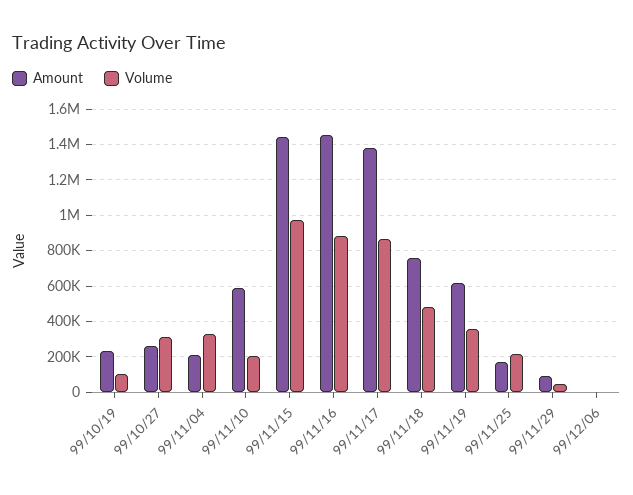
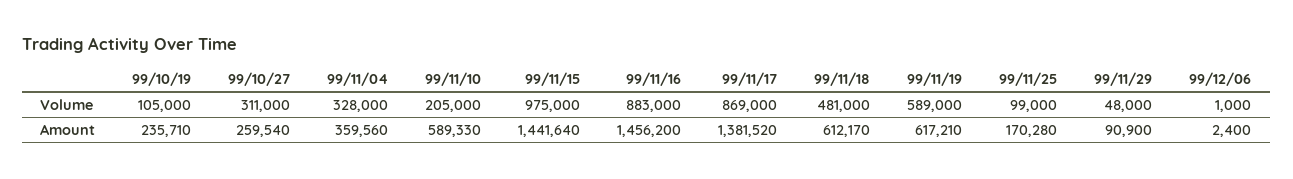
  {
    "Amount": {
      "99/10/19": 235710,
      "99/10/27": 259540,
-     "99/11/04": 200000,
+     "99/11/04": 359560,
      "99/11/10": 589330,
      "99/11/15": 1441640,
      "99/11/16": 1456200,
      "99/11/17": 1381520,
-     "99/11/18": 750000,
+     "99/11/18": 612170,
      "99/11/19": 617210,
      "99/11/25": 170280,
      "99/11/29": 90900,
      "99/12/06": 2400
    },
    "Volume": {
      "99/10/19": 105000,
      "99/10/27": 311000,
      "99/11/04": 328000,
      "99/11/10": 205000,
      "99/11/15": 975000,
      "99/11/16": 883000,
      "99/11/17": 869000,
      "99/11/18": 481000,
-     "99/11/19": 350000,
+     "99/11/19": 589000,
-     "99/11/25": 200000,
+     "99/11/25": 99000,
      "99/11/29": 48000,
      "99/12/06": 1000
    }
  }

